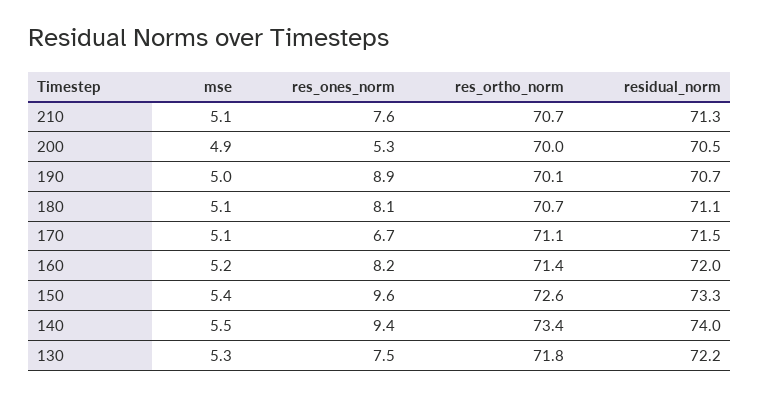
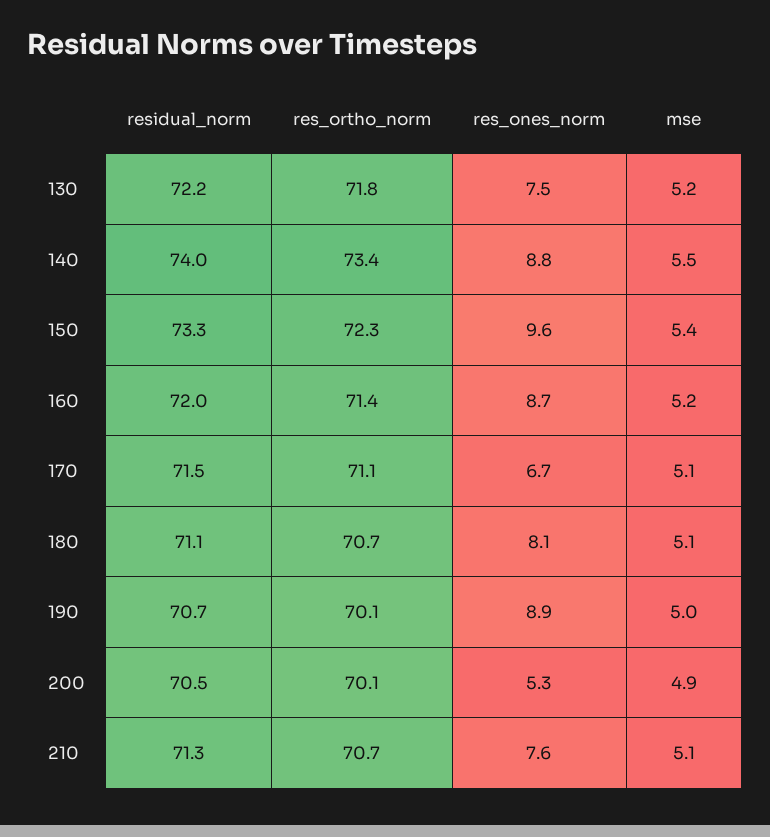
  {
    "mse": {
      "210": 5.1,
      "200": 4.9,
      "190": 5,
      "180": 5.1,
      "170": 5.1,
      "160": 5.2,
      "150": 5.4,
      "140": 5.5,
-     "130": 5.3
+     "130": 5.2
    },
    "res_ones_norm": {
      "210": 7.6,
      "200": 5.3,
      "190": 8.9,
      "180": 8.1,
      "170": 6.7,
-     "160": 8.2,
+     "160": 8.7,
      "150": 9.6,
-     "140": 9.4,
+     "140": 8.8,
      "130": 7.5
    },
    "res_ortho_norm": {
      "210": 70.7,
-     "200": 70,
+     "200": 70.1,
      "190": 70.1,
      "180": 70.7,
      "170": 71.1,
      "160": 71.4,
-     "150": 72.6,
+     "150": 72.3,
      "140": 73.4,
      "130": 71.8
    },
    "residual_norm": {
      "210": 71.3,
      "200": 70.5,
      "190": 70.7,
      "180": 71.1,
      "170": 71.5,
      "160": 72,
      "150": 73.3,
      "140": 74,
      "130": 72.2
    }
  }

